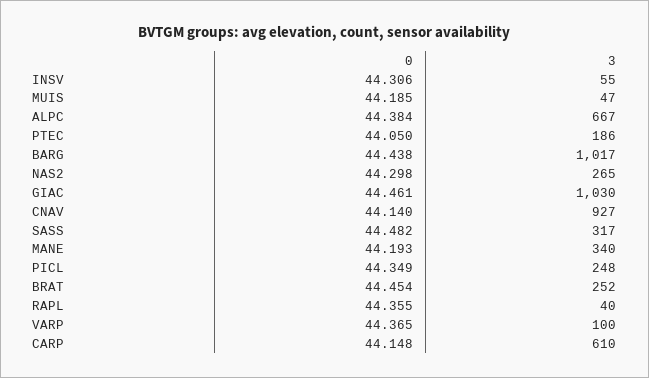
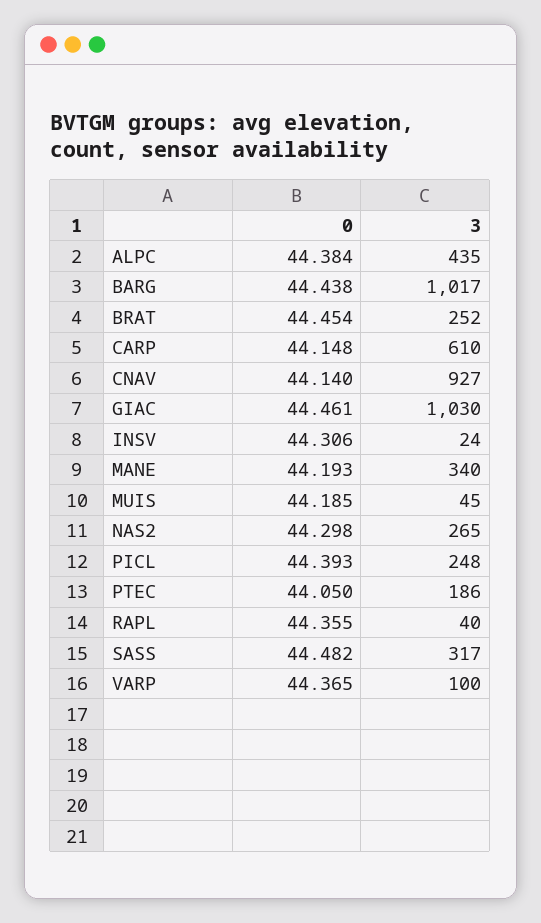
  {
    "0": {
      "INSV": 44.306,
      "MUIS": 44.185,
      "ALPC": 44.384,
      "PTEC": 44.05,
      "BARG": 44.438,
      "NAS2": 44.298,
      "GIAC": 44.461,
      "CNAV": 44.14,
      "SASS": 44.482,
      "MANE": 44.193,
-     "PICL": 44.349,
+     "PICL": 44.393,
      "BRAT": 44.454,
      "RAPL": 44.355,
      "VARP": 44.365,
      "CARP": 44.148
    },
    "3": {
-     "INSV": 55,
+     "INSV": 24,
-     "MUIS": 47,
+     "MUIS": 45,
-     "ALPC": 667,
+     "ALPC": 435,
      "PTEC": 186,
      "BARG": 1017,
      "NAS2": 265,
      "GIAC": 1030,
      "CNAV": 927,
      "SASS": 317,
      "MANE": 340,
      "PICL": 248,
      "BRAT": 252,
      "RAPL": 40,
      "VARP": 100,
      "CARP": 610
    }
  }

